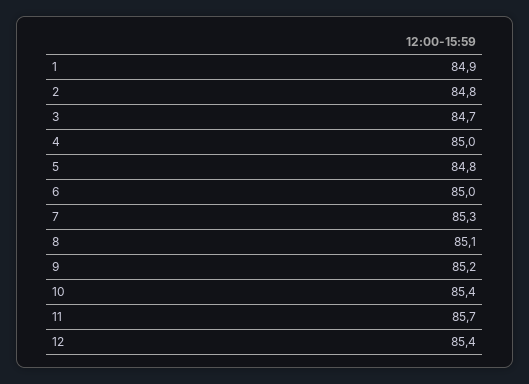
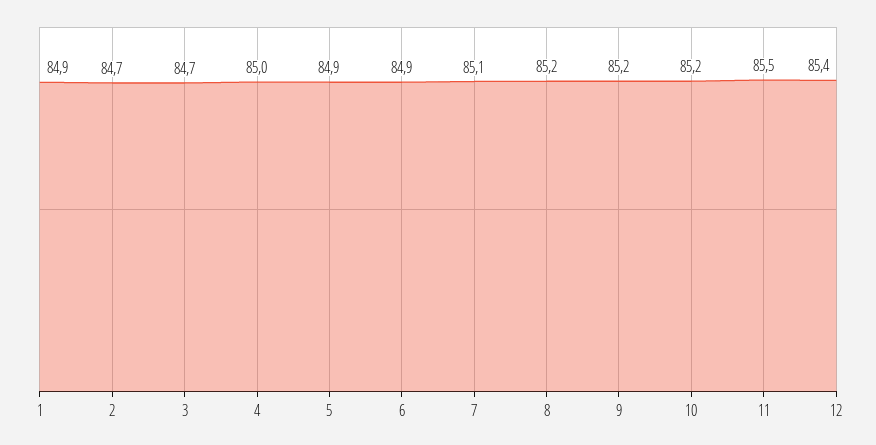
  {
    "1": 84.9,
-   "2": 84.8,
+   "2": 84.7,
    "3": 84.7,
    "4": 85,
-   "5": 84.8,
+   "5": 84.9,
-   "6": 85,
+   "6": 84.9,
-   "7": 85.3,
+   "7": 85.1,
-   "8": 85.1,
+   "8": 85.2,
    "9": 85.2,
-   "10": 85.4,
+   "10": 85.2,
-   "11": 85.7,
+   "11": 85.5,
    "12": 85.4
  }

